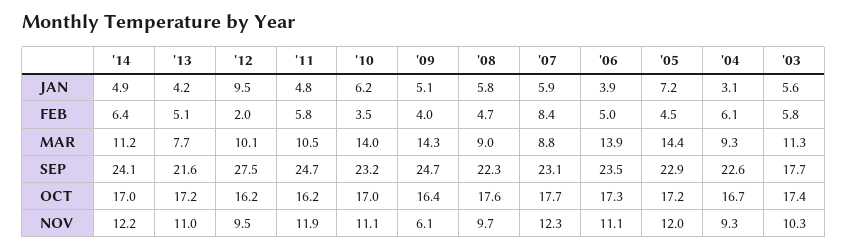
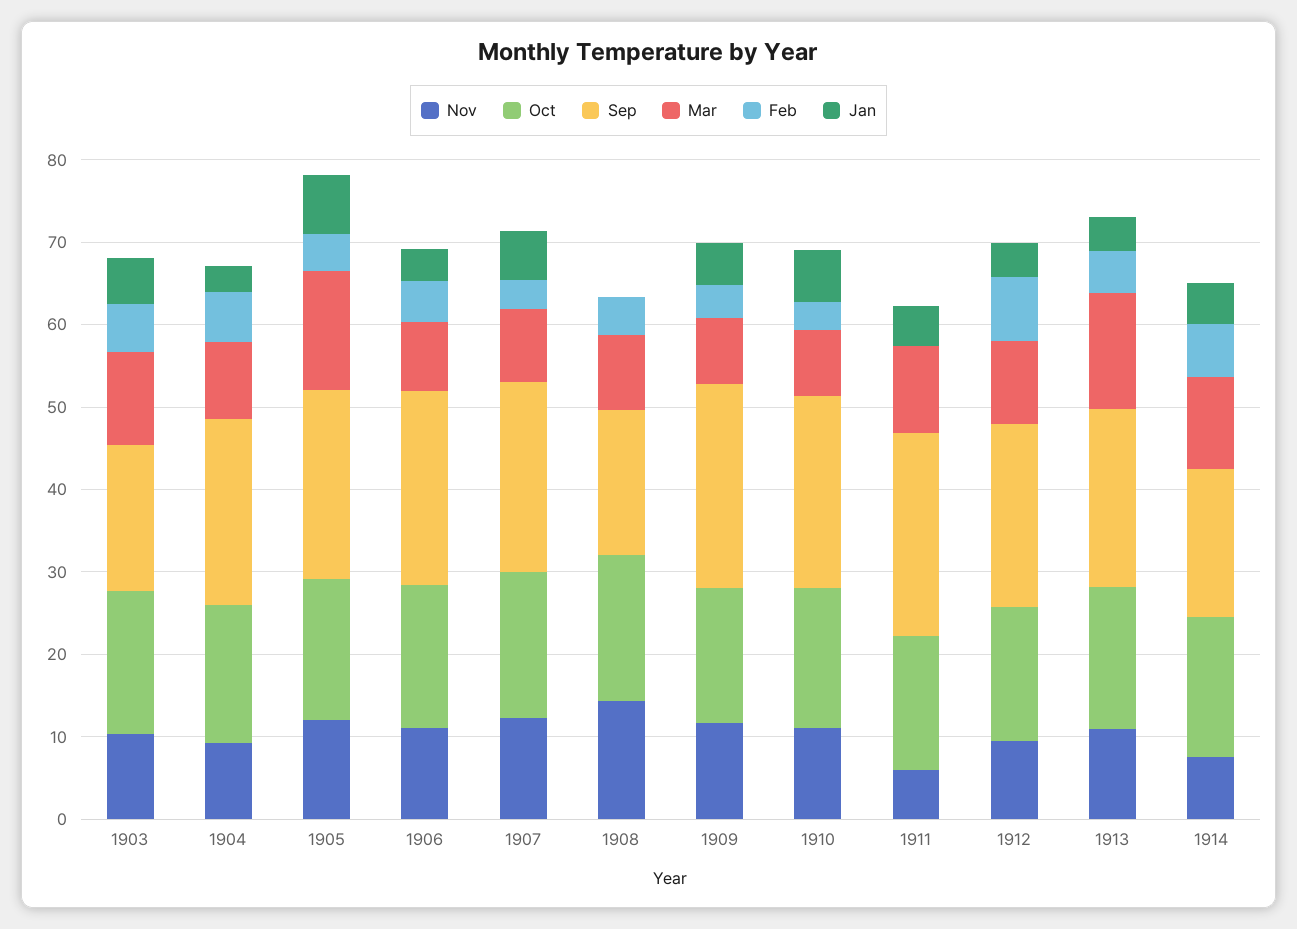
  {
    "JAN": {
      "'14": 4.9,
      "'13": 4.2,
-     "'12": 9.5,
+     "'12": 4,
      "'11": 4.8,
      "'10": 6.2,
      "'09": 5.1,
-     "'08": 5.8,
+     "'08": 0,
      "'07": 5.9,
      "'06": 3.9,
      "'05": 7.2,
      "'04": 3.1,
      "'03": 5.6
    },
    "FEB": {
      "'14": 6.4,
      "'13": 5.1,
-     "'12": 2,
+     "'12": 8,
-     "'11": 5.8,
+     "'11": 0,
      "'10": 3.5,
      "'09": 4,
      "'08": 4.7,
-     "'07": 8.4,
+     "'07": 4,
      "'06": 5,
      "'05": 4.5,
      "'04": 6.1,
      "'03": 5.8
    },
    "MAR": {
      "'14": 11.2,
-     "'13": 7.7,
+     "'13": 14,
      "'12": 10.1,
      "'11": 10.5,
-     "'10": 14,
+     "'10": 8,
-     "'09": 14.3,
+     "'09": 8,
      "'08": 9,
      "'07": 8.8,
-     "'06": 13.9,
+     "'06": 8,
      "'05": 14.4,
      "'04": 9.3,
      "'03": 11.3
    },
    "SEP": {
-     "'14": 24.1,
+     "'14": 18,
      "'13": 21.6,
-     "'12": 27.5,
+     "'12": 22,
      "'11": 24.7,
      "'10": 23.2,
      "'09": 24.7,
-     "'08": 22.3,
+     "'08": 18,
      "'07": 23.1,
      "'06": 23.5,
      "'05": 22.9,
      "'04": 22.6,
      "'03": 17.7
    },
    "OCT": {
      "'14": 17,
      "'13": 17.2,
      "'12": 16.2,
      "'11": 16.2,
      "'10": 17,
      "'09": 16.4,
      "'08": 17.6,
      "'07": 17.7,
      "'06": 17.3,
      "'05": 17.2,
      "'04": 16.7,
      "'03": 17.4
    },
    "NOV": {
-     "'14": 12.2,
+     "'14": 8,
      "'13": 11,
      "'12": 9.5,
-     "'11": 11.9,
+     "'11": 6,
      "'10": 11.1,
-     "'09": 6.1,
+     "'09": 12,
-     "'08": 9.7,
+     "'08": 14,
      "'07": 12.3,
      "'06": 11.1,
      "'05": 12,
      "'04": 9.3,
      "'03": 10.3
    }
  }

